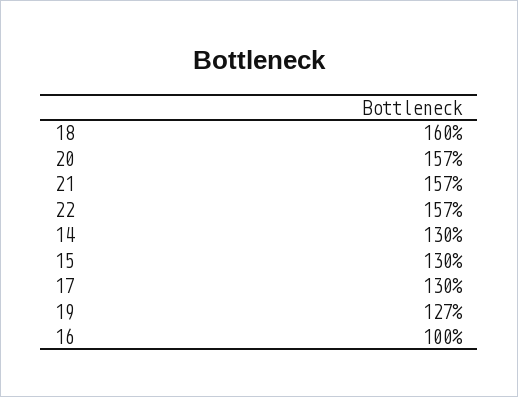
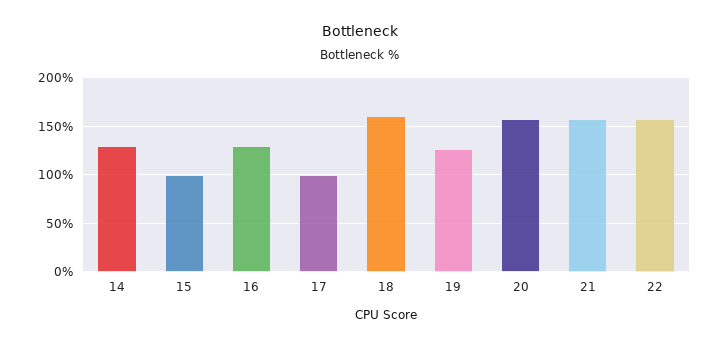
  {
    "18": 160,
    "20": 157,
    "21": 157,
    "22": 157,
    "14": 130,
-   "15": 130,
+   "15": 100,
-   "17": 130,
+   "17": 100,
    "19": 127,
-   "16": 100
+   "16": 130
  }

